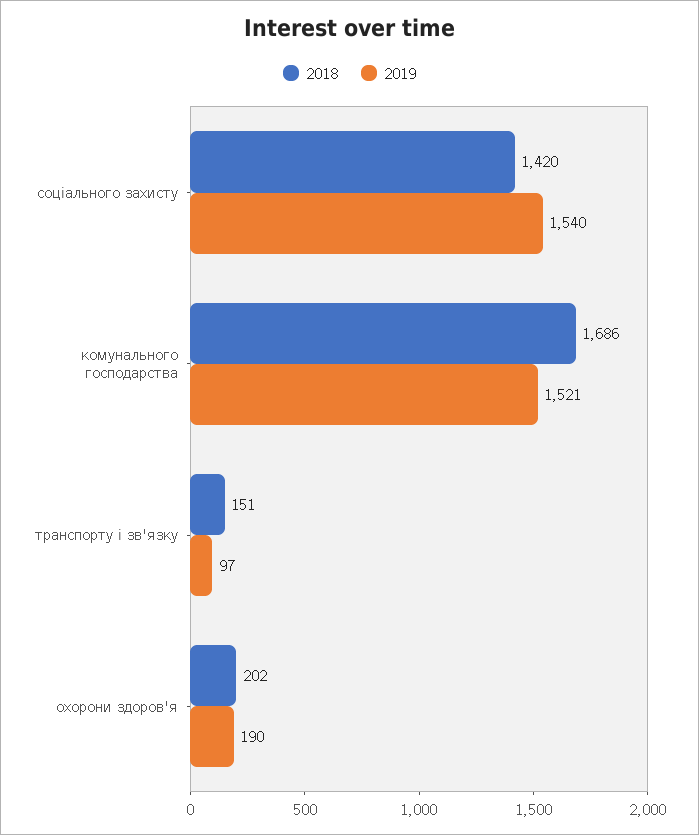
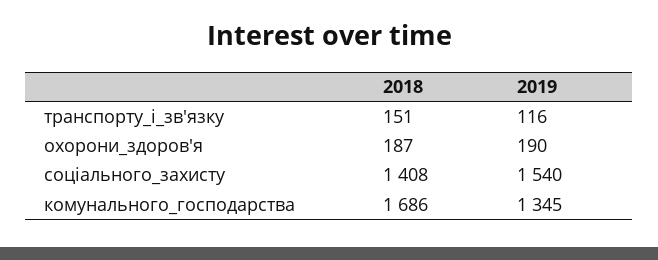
  {
    "2018": {
-     "соціального захисту": 1420,
+     "соціального захисту": 1408,
      "комунального господарства": 1686,
      "транспорту і зв'язку": 151,
-     "охорони здоров'я": 202
+     "охорони здоров'я": 187
    },
    "2019": {
      "соціального захисту": 1540,
-     "комунального господарства": 1521,
+     "комунального господарства": 1345,
-     "транспорту і зв'язку": 97,
+     "транспорту і зв'язку": 116,
      "охорони здоров'я": 190
    }
  }

